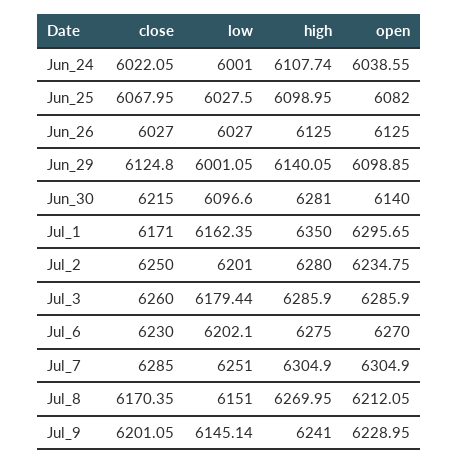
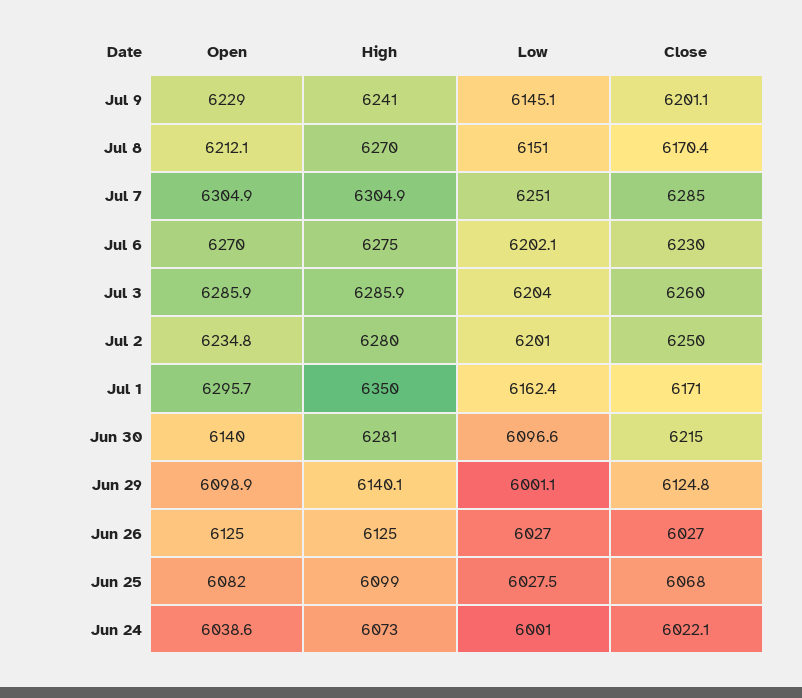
  {
    "close": {
      "Jun_24": 6022.05,
      "Jun_25": 6067.95,
      "Jun_26": 6027,
      "Jun_29": 6124.8,
      "Jun_30": 6215,
      "Jul_1": 6171,
      "Jul_2": 6250,
      "Jul_3": 6260,
      "Jul_6": 6230,
      "Jul_7": 6285,
      "Jul_8": 6170.35,
      "Jul_9": 6201.05
    },
    "low": {
      "Jun_24": 6001,
      "Jun_25": 6027.5,
      "Jun_26": 6027,
      "Jun_29": 6001.05,
      "Jun_30": 6096.6,
      "Jul_1": 6162.35,
      "Jul_2": 6201,
-     "Jul_3": 6179.44,
+     "Jul_3": 6204,
      "Jul_6": 6202.1,
      "Jul_7": 6251,
      "Jul_8": 6151,
      "Jul_9": 6145.14
    },
    "high": {
-     "Jun_24": 6107.74,
+     "Jun_24": 6073,
      "Jun_25": 6098.95,
      "Jun_26": 6125,
      "Jun_29": 6140.05,
      "Jun_30": 6281,
      "Jul_1": 6350,
      "Jul_2": 6280,
      "Jul_3": 6285.9,
      "Jul_6": 6275,
      "Jul_7": 6304.9,
      "Jul_8": 6269.95,
      "Jul_9": 6241
    },
    "open": {
      "Jun_24": 6038.55,
      "Jun_25": 6082,
      "Jun_26": 6125,
      "Jun_29": 6098.85,
      "Jun_30": 6140,
      "Jul_1": 6295.65,
      "Jul_2": 6234.75,
      "Jul_3": 6285.9,
      "Jul_6": 6270,
      "Jul_7": 6304.9,
      "Jul_8": 6212.05,
      "Jul_9": 6228.95
    }
  }

